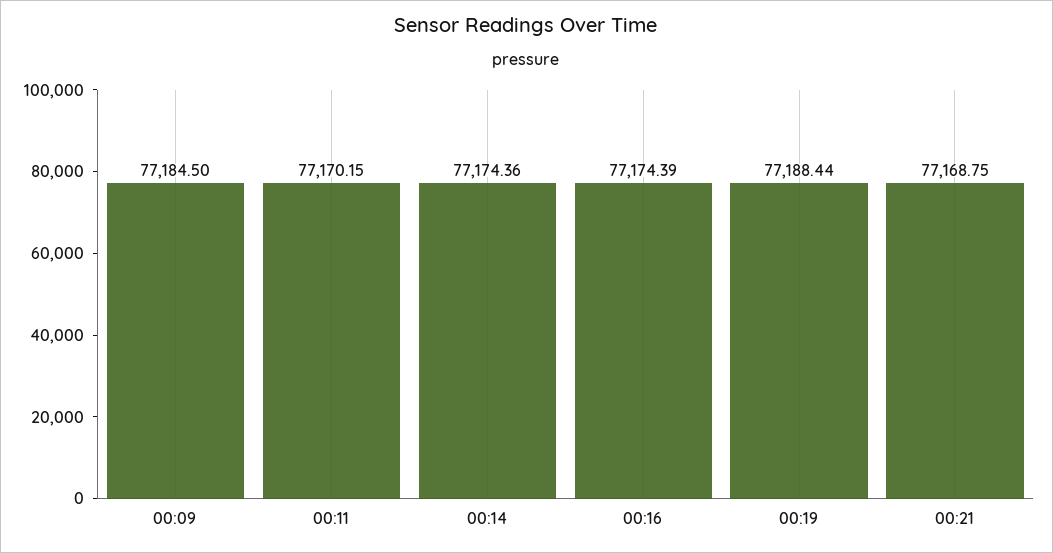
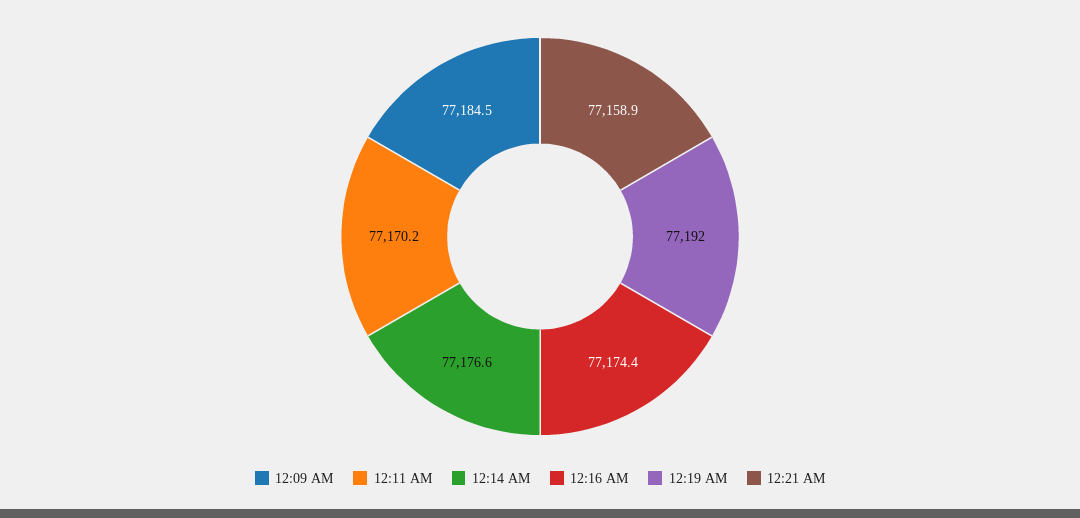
  {
    "00:09": 77184.5,
    "00:11": 77170.15,
-   "00:14": 77174.36,
+   "00:14": 77176.6,
    "00:16": 77174.39,
-   "00:19": 77188.44,
+   "00:19": 77192,
-   "00:21": 77168.75
+   "00:21": 77158.9
  }

